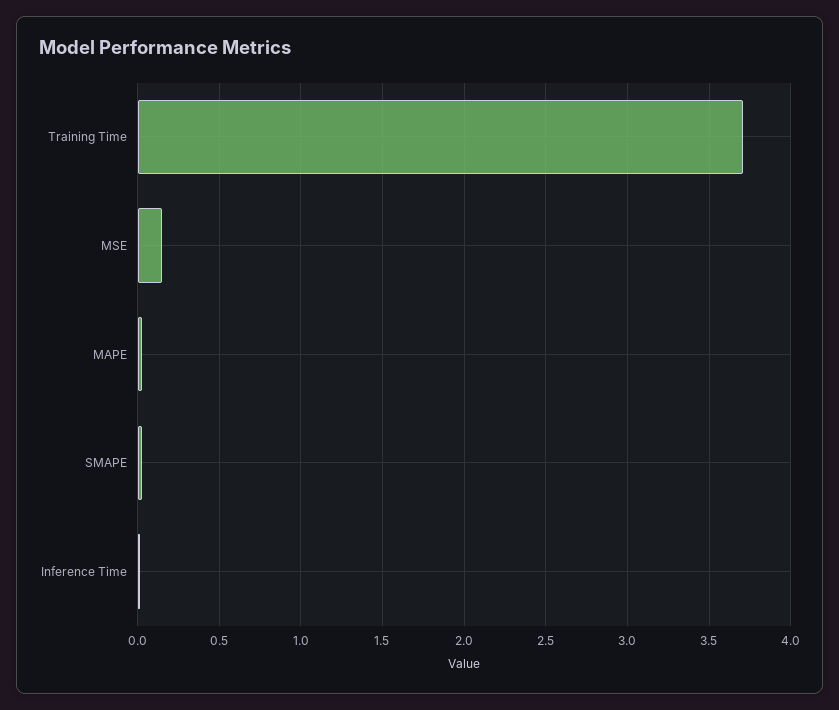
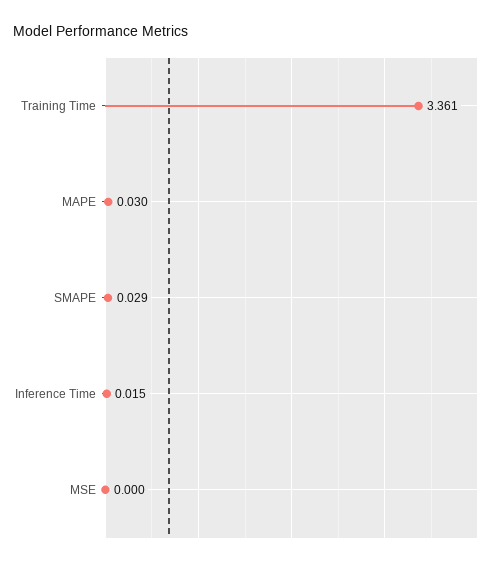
  {
-   "Training Time": 3.7,
+   "Training Time": 3.361,
-   "MSE": 0.15,
+   "MSE": 0,
    "MAPE": 0.03,
    "SMAPE": 0.029,
    "Inference Time": 0.015
  }

